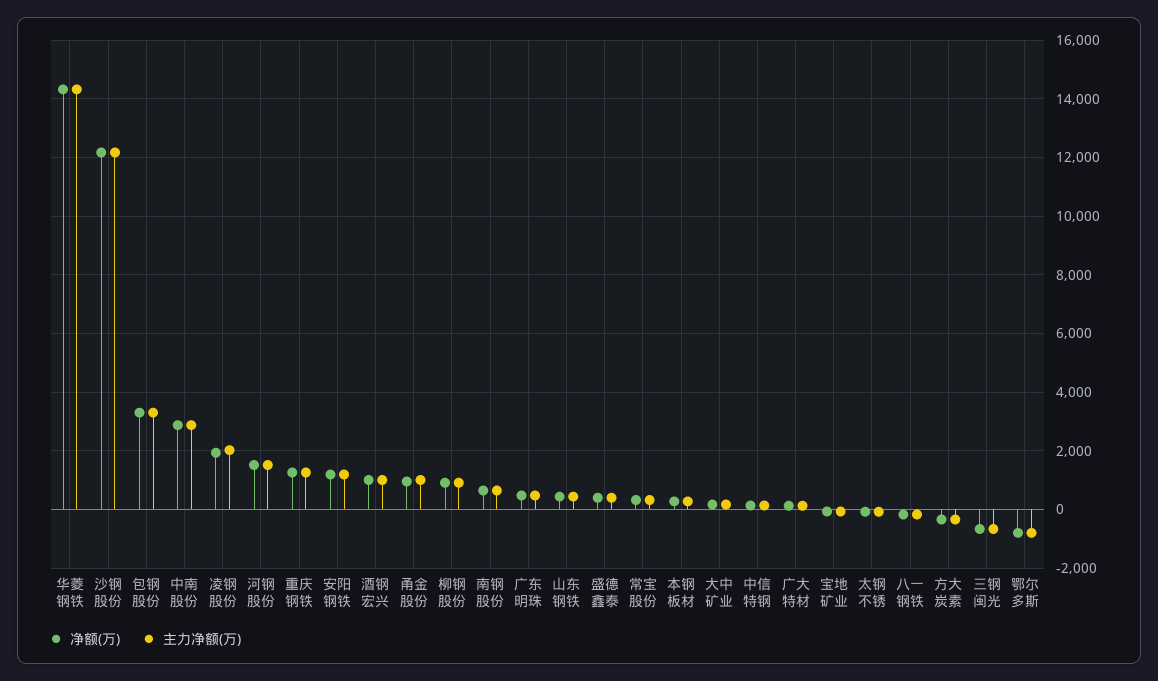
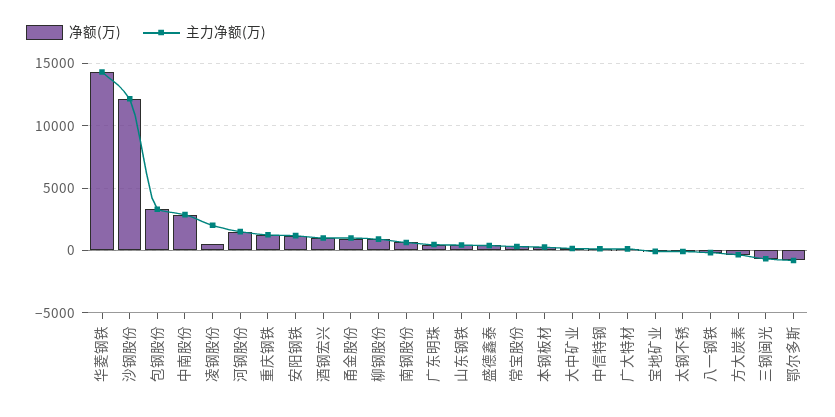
  {
    "净额(万)": {
      "华菱钢铁": 14250,
      "沙钢股份": 12250,
      "包钢股份": 3250,
      "中南股份": 3000,
-     "凌钢股份": 2000,
+     "凌钢股份": 500,
      "河钢股份": 1500,
      "重庆钢铁": 1250,
      "安阳钢铁": 1250,
      "酒钢宏兴": 1000,
      "甬金股份": 1000,
      "柳钢股份": 1000,
      "南钢股份": 750,
      "广东明珠": 500,
      "山东钢铁": 500,
      "盛德鑫泰": 500,
      "常宝股份": 250,
      "本钢板材": 250,
      "大中矿业": 250,
      "中信特钢": 250,
      "广大特材": 250,
      "宝地矿业": 0,
      "太钢不锈": 0,
      "八一钢铁": -250,
      "方大炭素": -250,
      "三钢闽光": -750,
      "鄂尔多斯": -750
    },
    "主力净额(万)": {
      "华菱钢铁": 14250,
      "沙钢股份": 12250,
      "包钢股份": 3250,
      "中南股份": 3000,
      "凌钢股份": 2000,
      "河钢股份": 1500,
      "重庆钢铁": 1250,
      "安阳钢铁": 1250,
      "酒钢宏兴": 1000,
      "甬金股份": 1000,
      "柳钢股份": 1000,
      "南钢股份": 750,
      "广东明珠": 500,
      "山东钢铁": 500,
      "盛德鑫泰": 500,
      "常宝股份": 250,
      "本钢板材": 250,
      "大中矿业": 250,
      "中信特钢": 250,
      "广大特材": 250,
      "宝地矿业": 0,
      "太钢不锈": 0,
      "八一钢铁": -250,
      "方大炭素": -250,
      "三钢闽光": -750,
      "鄂尔多斯": -750
    }
  }

